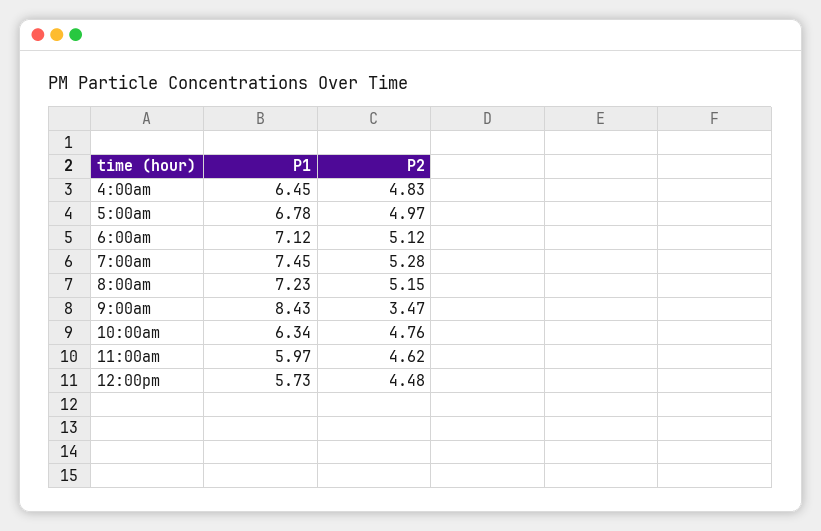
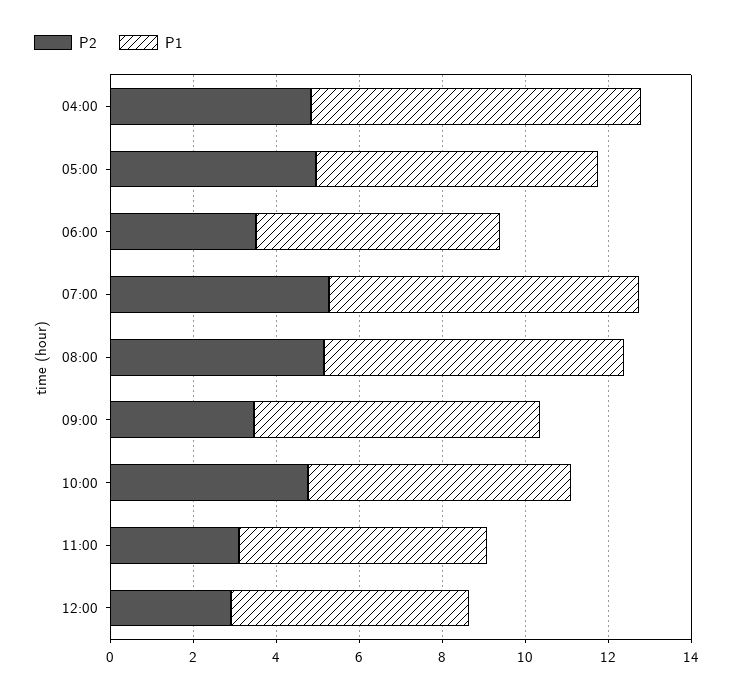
  {
    "P1": {
-     "4:00am": 6.45,
+     "4:00am": 8,
      "5:00am": 6.78,
-     "6:00am": 7.12,
+     "6:00am": 6,
      "7:00am": 7.45,
      "8:00am": 7.23,
-     "9:00am": 8.43,
+     "9:00am": 7,
      "10:00am": 6.34,
      "11:00am": 5.97,
      "12:00pm": 5.73
    },
    "P2": {
      "4:00am": 4.83,
      "5:00am": 4.97,
-     "6:00am": 5.12,
+     "6:00am": 3.5,
      "7:00am": 5.28,
      "8:00am": 5.15,
      "9:00am": 3.47,
      "10:00am": 4.76,
-     "11:00am": 4.62,
+     "11:00am": 3,
-     "12:00pm": 4.48
+     "12:00pm": 3
    }
  }

